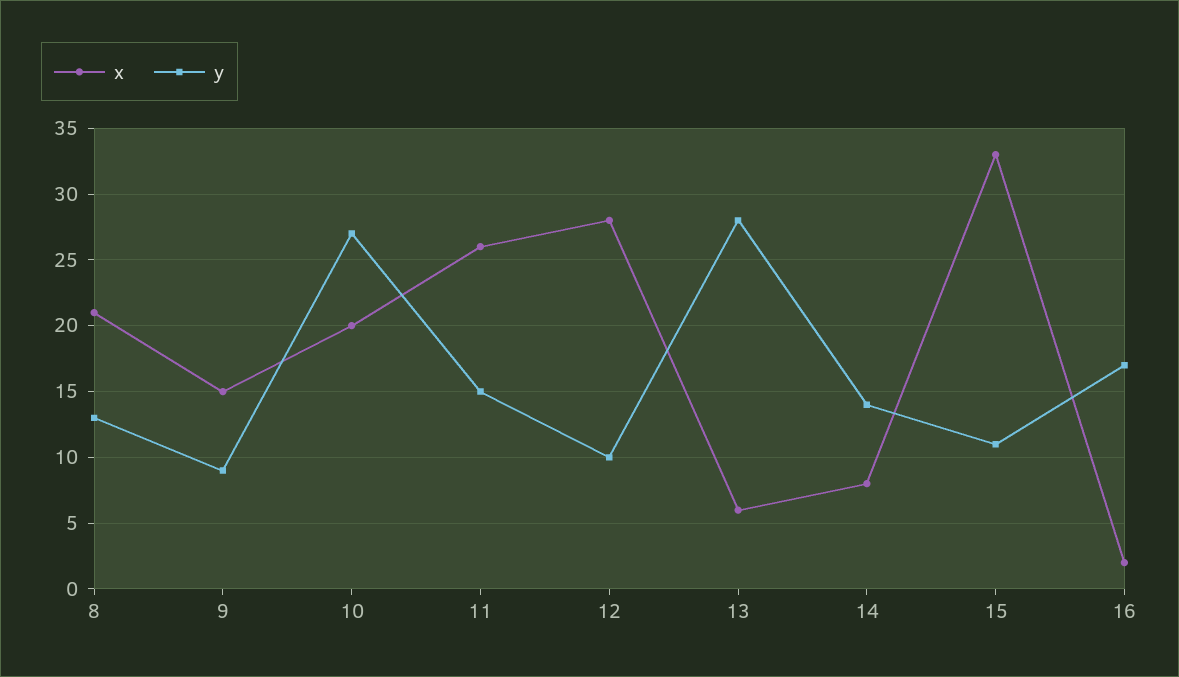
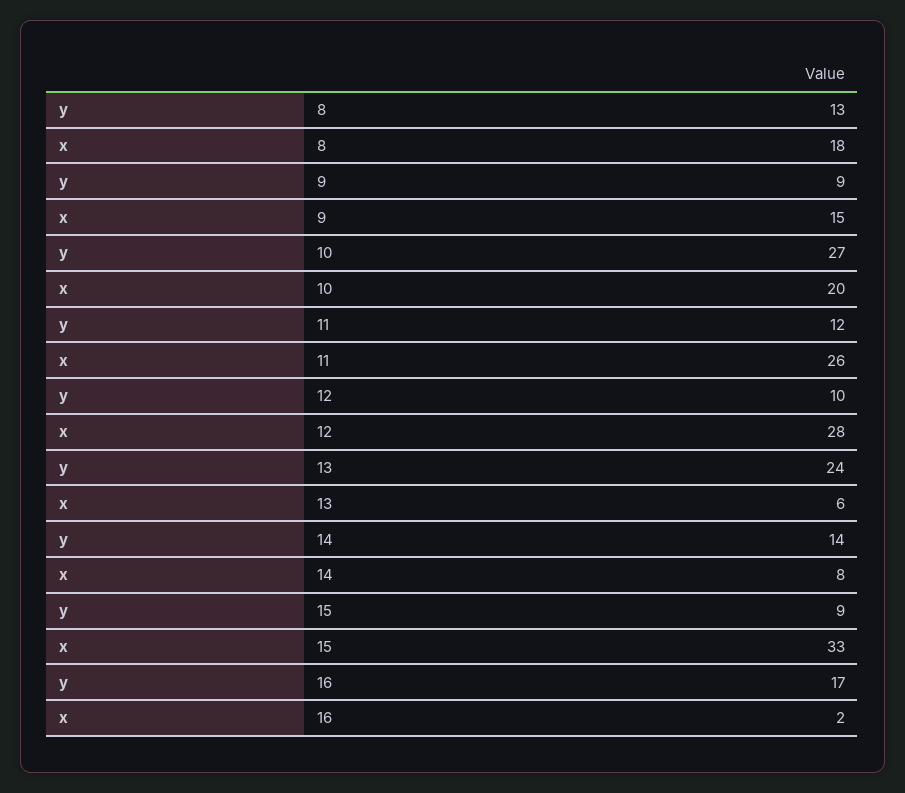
  {
    "x": {
-     "8": 21,
+     "8": 18,
      "9": 15,
      "10": 20,
      "11": 26,
      "12": 28,
      "13": 6,
      "14": 8,
      "15": 33,
      "16": 2
    },
    "y": {
      "8": 13,
      "9": 9,
      "10": 27,
-     "11": 15,
+     "11": 12,
      "12": 10,
-     "13": 28,
+     "13": 24,
      "14": 14,
-     "15": 11,
+     "15": 9,
      "16": 17
    }
  }

